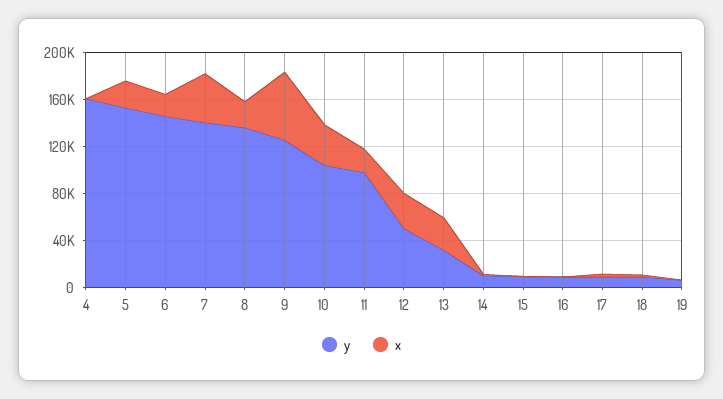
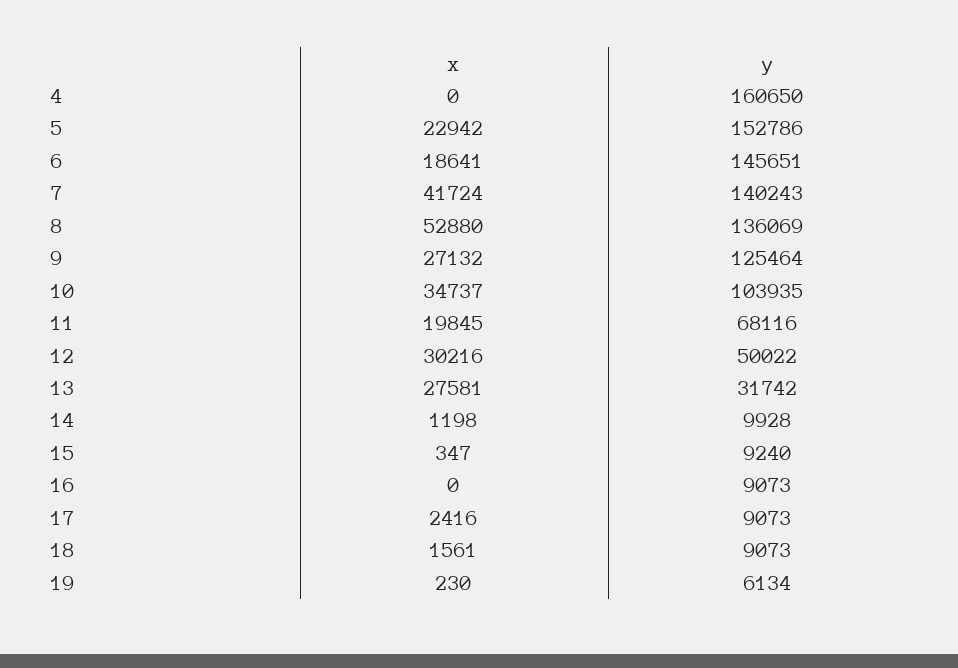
  {
    "y": {
      "4": 160650,
      "5": 152786,
      "6": 145651,
      "7": 140243,
      "8": 136069,
      "9": 125464,
      "10": 103935,
-     "11": 100000,
+     "11": 68116,
      "12": 50022,
      "13": 31742,
      "14": 9928,
      "15": 9240,
      "16": 9073,
      "17": 9073,
      "18": 9073,
      "19": 6134
    },
    "x": {
      "4": 0,
      "5": 22942,
      "6": 18641,
      "7": 41724,
-     "8": 20000,
+     "8": 52880,
-     "9": 60000,
+     "9": 27132,
      "10": 34737,
      "11": 19845,
      "12": 30216,
      "13": 27581,
      "14": 1198,
      "15": 347,
      "16": 0,
      "17": 2416,
      "18": 1561,
      "19": 230
    }
  }

